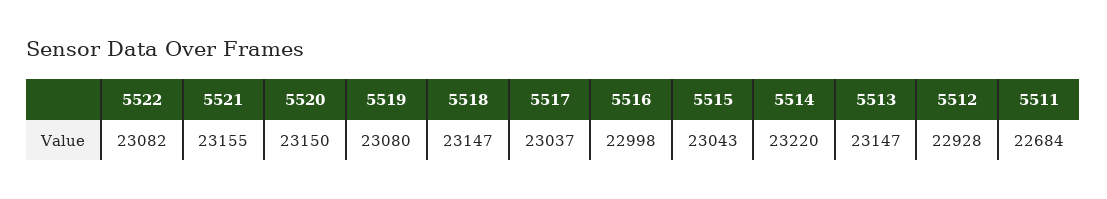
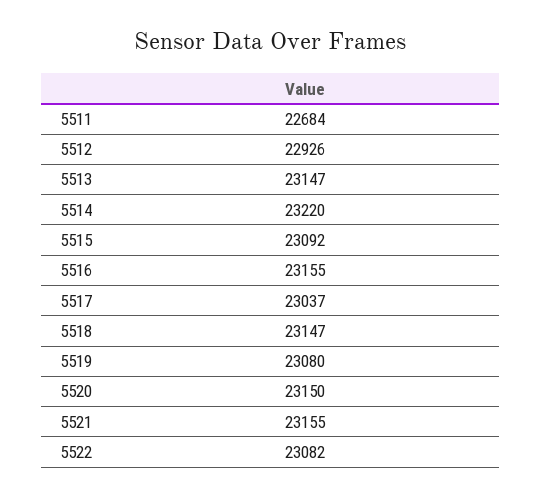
  {
    "5522": 23082,
    "5521": 23155,
    "5520": 23150,
    "5519": 23080,
    "5518": 23147,
    "5517": 23037,
-   "5516": 22998,
+   "5516": 23155,
-   "5515": 23043,
+   "5515": 23092,
    "5514": 23220,
    "5513": 23147,
-   "5512": 22928,
+   "5512": 22926,
    "5511": 22684
  }

